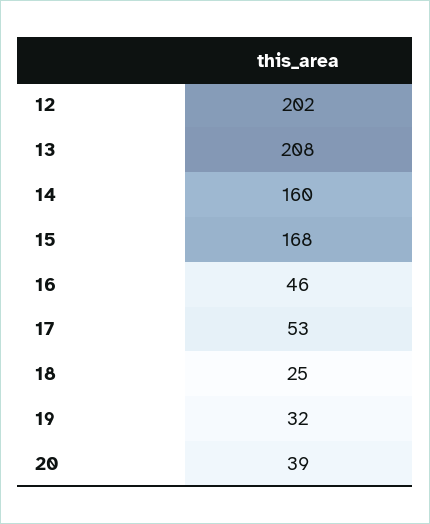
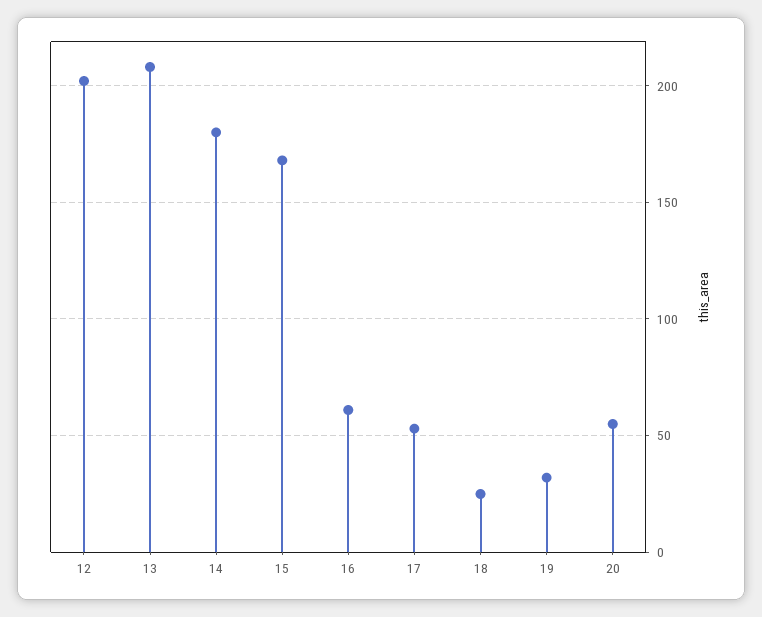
  {
    "12": 202,
    "13": 208,
-   "14": 160,
+   "14": 180,
    "15": 168,
-   "16": 46,
+   "16": 60,
    "17": 53,
    "18": 25,
    "19": 32,
-   "20": 39
+   "20": 55
  }

